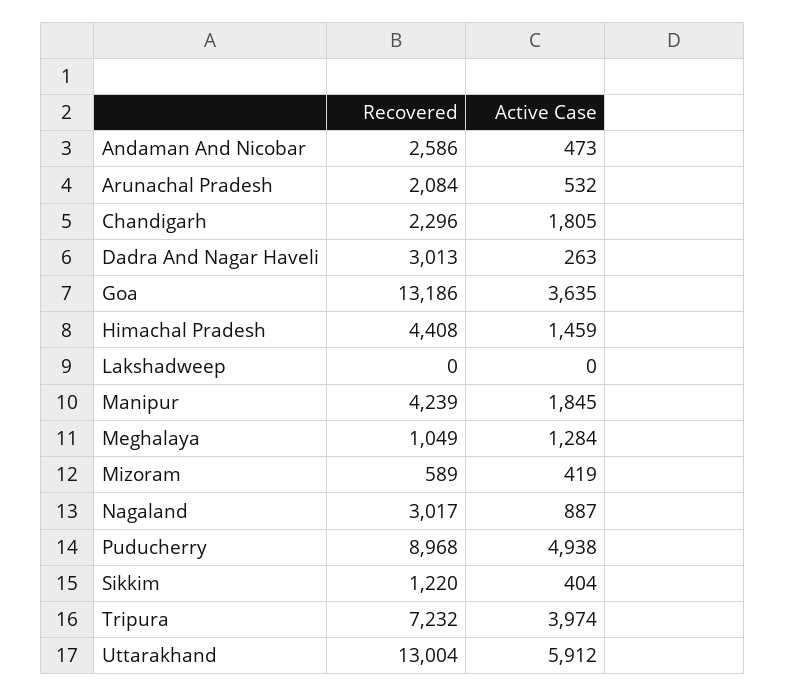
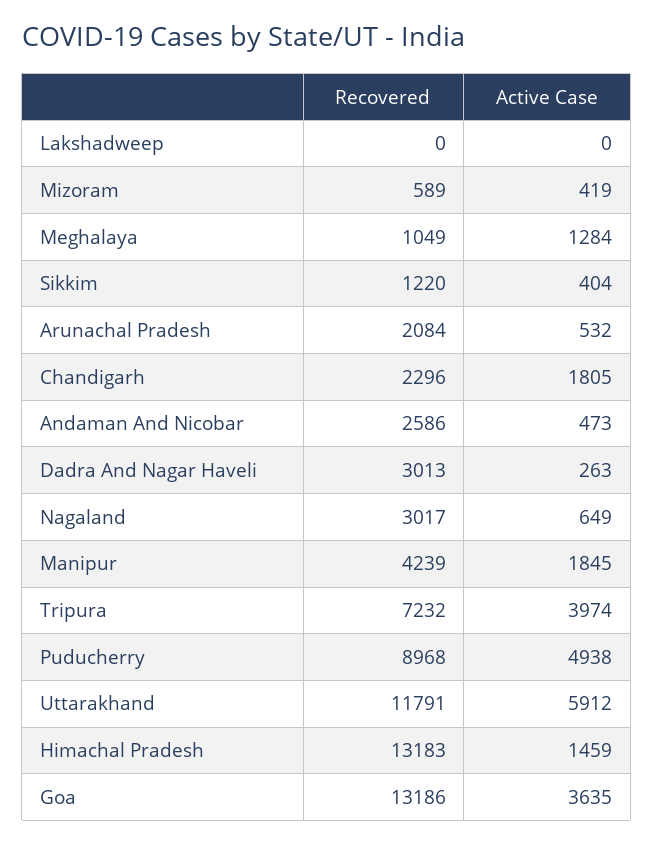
  {
    "Recovered": {
      "Andaman And Nicobar": 2586,
      "Arunachal Pradesh": 2084,
      "Chandigarh": 2296,
      "Dadra And Nagar Haveli": 3013,
      "Goa": 13186,
-     "Himachal Pradesh": 4408,
+     "Himachal Pradesh": 13183,
      "Lakshadweep": 0,
      "Manipur": 4239,
      "Meghalaya": 1049,
      "Mizoram": 589,
      "Nagaland": 3017,
      "Puducherry": 8968,
      "Sikkim": 1220,
      "Tripura": 7232,
-     "Uttarakhand": 13004
+     "Uttarakhand": 11791
    },
    "Active Case": {
      "Andaman And Nicobar": 473,
      "Arunachal Pradesh": 532,
      "Chandigarh": 1805,
      "Dadra And Nagar Haveli": 263,
      "Goa": 3635,
      "Himachal Pradesh": 1459,
      "Lakshadweep": 0,
      "Manipur": 1845,
      "Meghalaya": 1284,
      "Mizoram": 419,
-     "Nagaland": 887,
+     "Nagaland": 649,
      "Puducherry": 4938,
      "Sikkim": 404,
      "Tripura": 3974,
      "Uttarakhand": 5912
    }
  }

